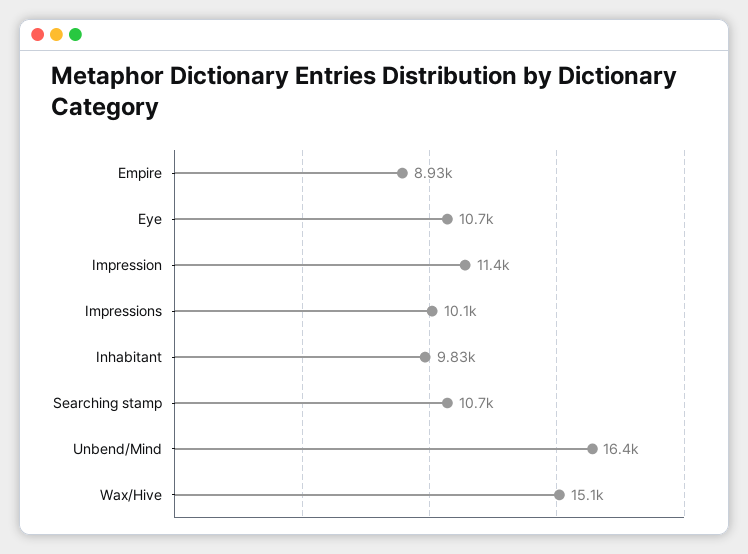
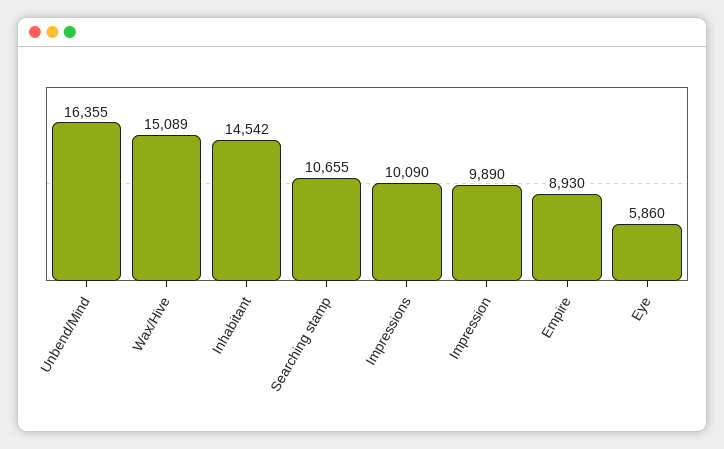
  {
    "Empire": 8930,
-   "Eye": 10700,
+   "Eye": 5860,
-   "Impression": 11400,
+   "Impression": 9890,
    "Impressions": 10090,
-   "Inhabitant": 9830,
+   "Inhabitant": 14542,
    "Searching stamp": 10655,
    "Unbend/Mind": 16355,
    "Wax/Hive": 15089
  }

